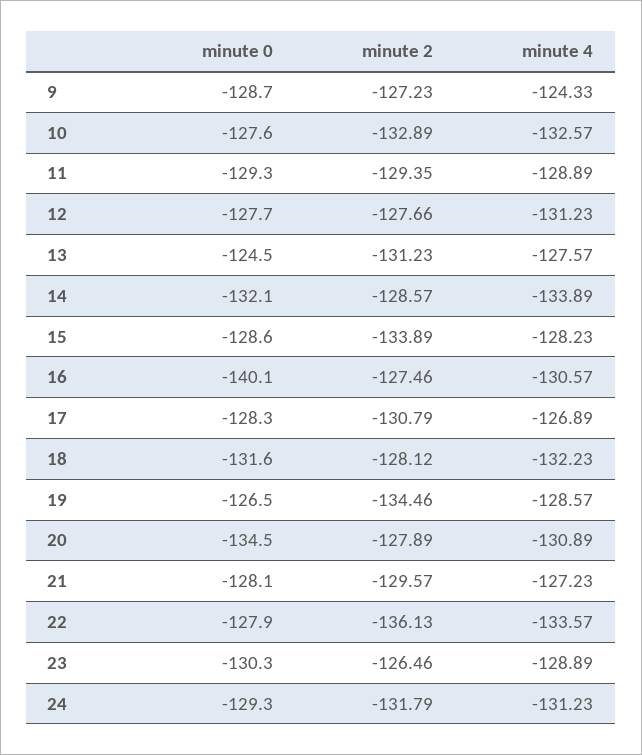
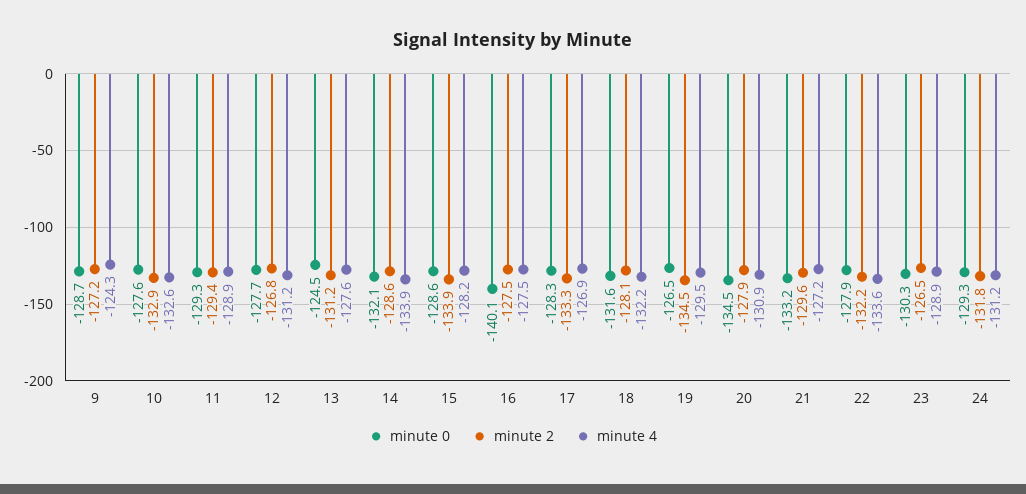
  {
    "minute 0": {
      "9": -128.7,
      "10": -127.6,
      "11": -129.3,
      "12": -127.7,
      "13": -124.5,
      "14": -132.1,
      "15": -128.6,
      "16": -140.1,
      "17": -128.3,
      "18": -131.6,
      "19": -126.5,
      "20": -134.5,
-     "21": -128.1,
+     "21": -133.2,
      "22": -127.9,
      "23": -130.3,
      "24": -129.3
    },
    "minute 2": {
      "9": -127.23,
      "10": -132.89,
      "11": -129.35,
-     "12": -127.66,
+     "12": -126.8,
      "13": -131.23,
      "14": -128.57,
      "15": -133.89,
      "16": -127.46,
-     "17": -130.79,
+     "17": -133.3,
      "18": -128.12,
      "19": -134.46,
      "20": -127.89,
      "21": -129.57,
-     "22": -136.13,
+     "22": -132.2,
      "23": -126.46,
      "24": -131.79
    },
    "minute 4": {
      "9": -124.33,
      "10": -132.57,
      "11": -128.89,
      "12": -131.23,
      "13": -127.57,
      "14": -133.89,
      "15": -128.23,
-     "16": -130.57,
+     "16": -127.5,
      "17": -126.89,
      "18": -132.23,
-     "19": -128.57,
+     "19": -129.5,
      "20": -130.89,
      "21": -127.23,
      "22": -133.57,
      "23": -128.89,
      "24": -131.23
    }
  }

